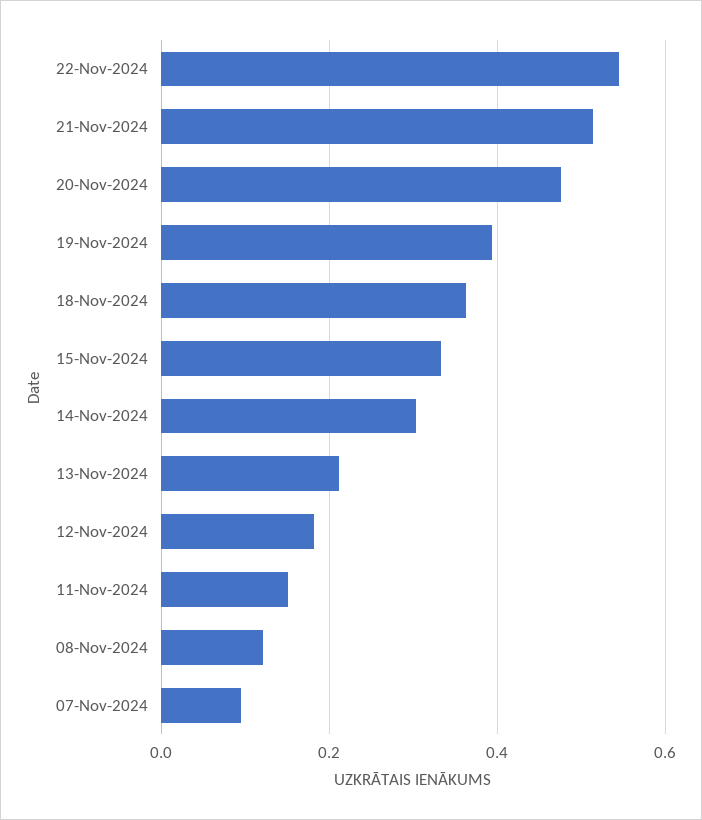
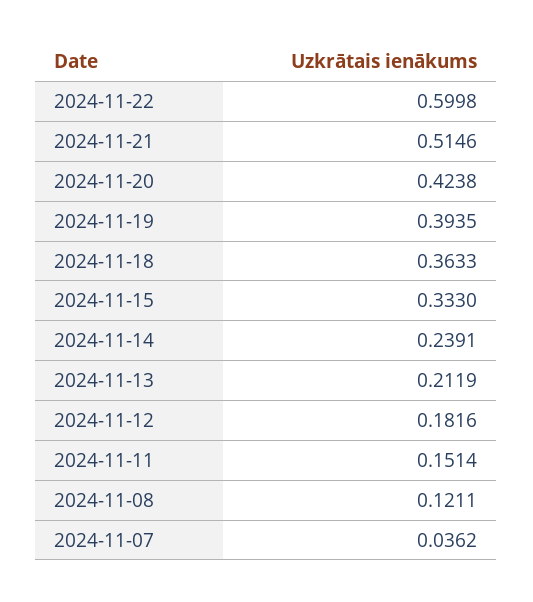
  {
-   "22-Nov-2024": 0.54,
+   "22-Nov-2024": 0.5998,
    "21-Nov-2024": 0.5146,
-   "20-Nov-2024": 0.48,
+   "20-Nov-2024": 0.4238,
    "19-Nov-2024": 0.3935,
    "18-Nov-2024": 0.3633,
    "15-Nov-2024": 0.333,
-   "14-Nov-2024": 0.3,
+   "14-Nov-2024": 0.2391,
    "13-Nov-2024": 0.2119,
    "12-Nov-2024": 0.1816,
    "11-Nov-2024": 0.1514,
    "08-Nov-2024": 0.1211,
-   "07-Nov-2024": 0.1
+   "07-Nov-2024": 0.0362
  }

